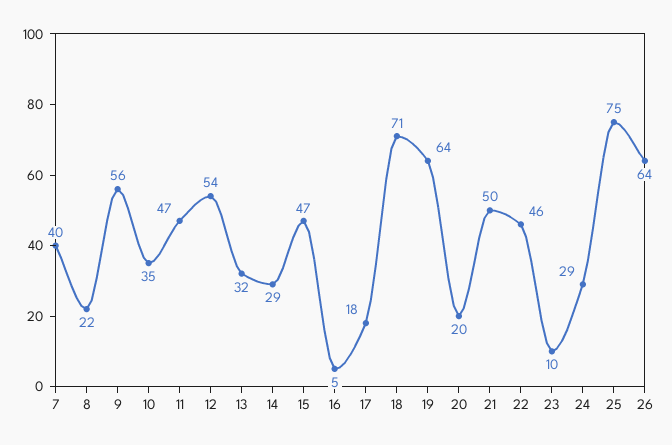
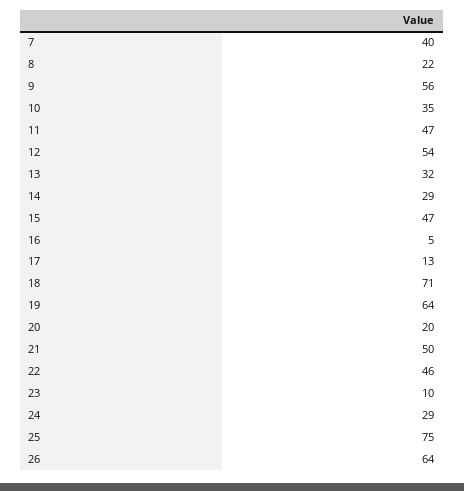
  {
    "7": 40,
    "8": 22,
    "9": 56,
    "10": 35,
    "11": 47,
    "12": 54,
    "13": 32,
    "14": 29,
    "15": 47,
    "16": 5,
-   "17": 18,
+   "17": 13,
    "18": 71,
    "19": 64,
    "20": 20,
    "21": 50,
    "22": 46,
    "23": 10,
    "24": 29,
    "25": 75,
    "26": 64
  }

